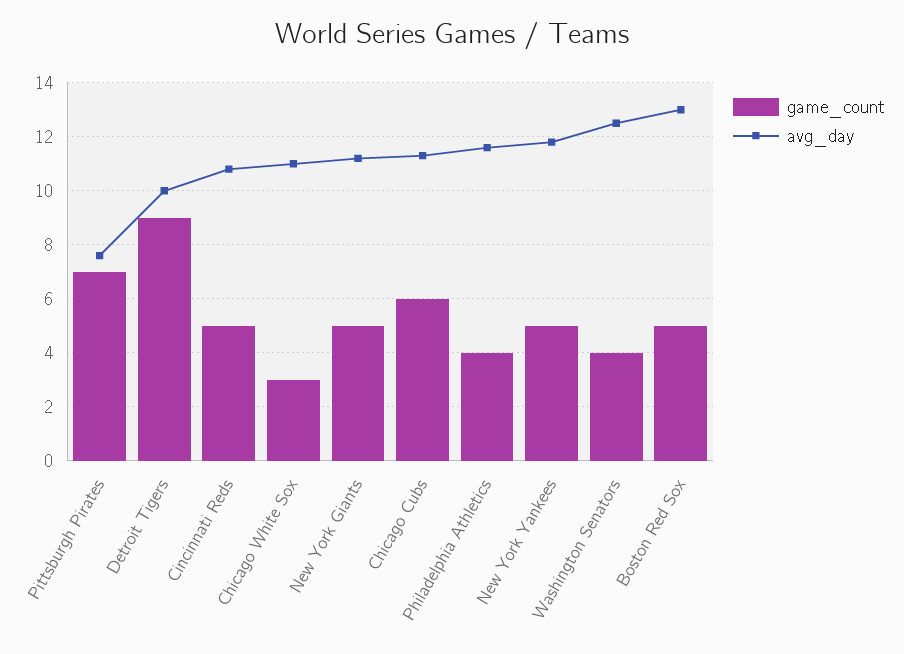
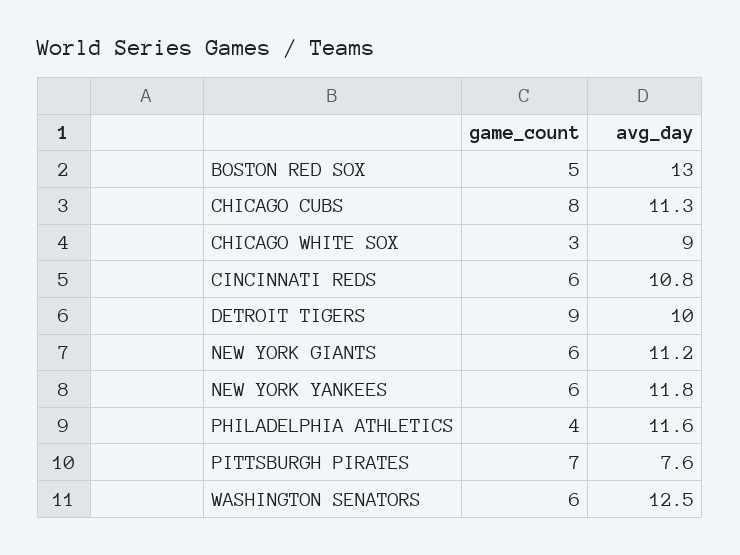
  {
    "game_count": {
      "Pittsburgh Pirates": 7,
      "Detroit Tigers": 9,
-     "Cincinnati Reds": 5,
+     "Cincinnati Reds": 6,
      "Chicago White Sox": 3,
-     "New York Giants": 5,
+     "New York Giants": 6,
-     "Chicago Cubs": 6,
+     "Chicago Cubs": 8,
      "Philadelphia Athletics": 4,
-     "New York Yankees": 5,
+     "New York Yankees": 6,
-     "Washington Senators": 4,
+     "Washington Senators": 6,
      "Boston Red Sox": 5
    },
    "avg_day": {
      "Pittsburgh Pirates": 7.6,
      "Detroit Tigers": 10,
      "Cincinnati Reds": 10.8,
-     "Chicago White Sox": 11,
+     "Chicago White Sox": 9,
      "New York Giants": 11.2,
      "Chicago Cubs": 11.3,
      "Philadelphia Athletics": 11.6,
      "New York Yankees": 11.8,
      "Washington Senators": 12.5,
      "Boston Red Sox": 13
    }
  }

